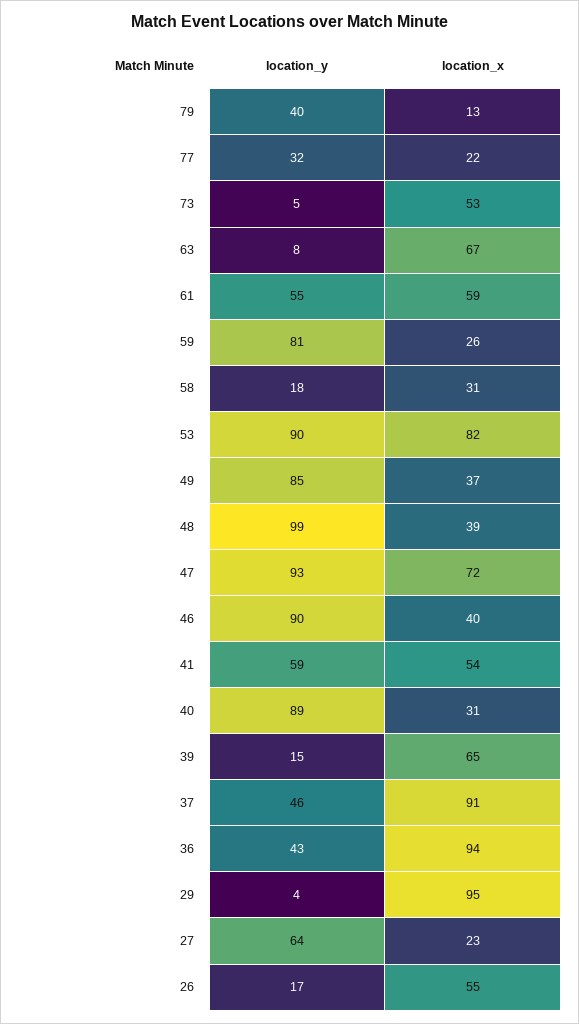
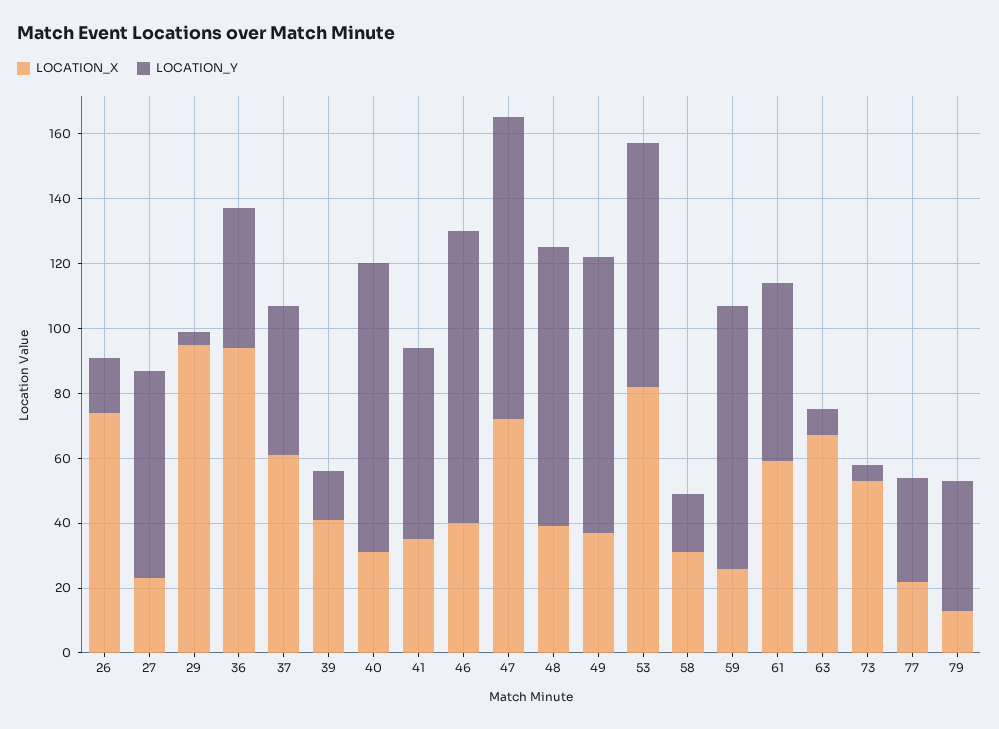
  {
    "location_y": {
      "79": 40,
      "77": 32,
      "73": 5,
      "63": 8,
      "61": 55,
      "59": 81,
      "58": 18,
-     "53": 90,
+     "53": 75,
      "49": 85,
-     "48": 99,
+     "48": 85,
      "47": 93,
      "46": 90,
      "41": 59,
      "40": 89,
      "39": 15,
      "37": 46,
      "36": 43,
      "29": 4,
      "27": 64,
      "26": 17
    },
    "location_x": {
      "79": 13,
      "77": 22,
      "73": 53,
      "63": 67,
      "61": 59,
      "59": 26,
      "58": 31,
      "53": 82,
      "49": 37,
      "48": 39,
      "47": 72,
      "46": 40,
-     "41": 54,
+     "41": 35,
      "40": 31,
-     "39": 65,
+     "39": 40,
-     "37": 91,
+     "37": 60,
      "36": 94,
      "29": 95,
      "27": 23,
-     "26": 55
+     "26": 75
    }
  }

